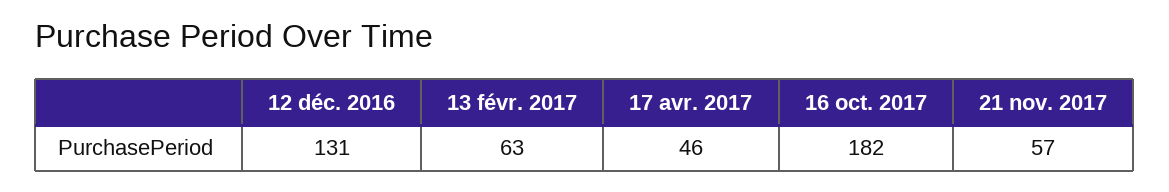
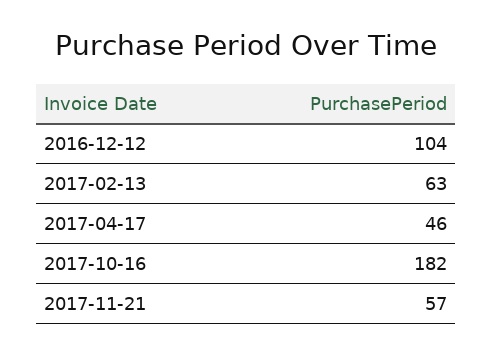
  {
-   "12 déc. 2016": 131,
+   "12 déc. 2016": 104,
    "13 févr. 2017": 63,
    "17 avr. 2017": 46,
    "16 oct. 2017": 182,
    "21 nov. 2017": 57
  }

